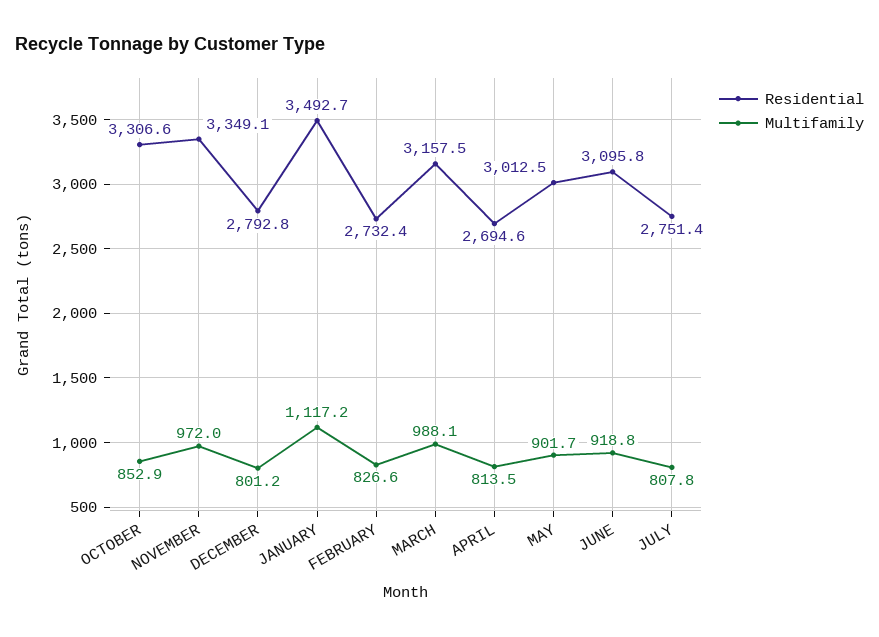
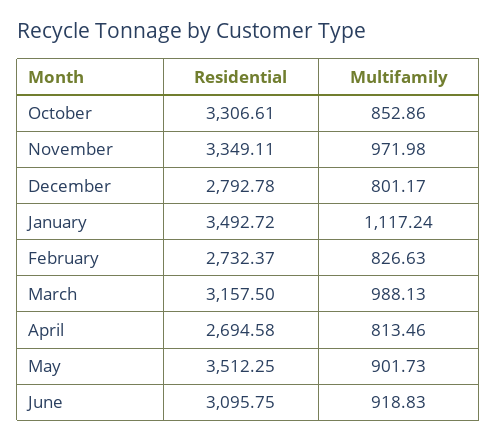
  {
    "Residential": {
      "OCTOBER": 3306.61,
      "NOVEMBER": 3349.11,
      "DECEMBER": 2792.78,
      "JANUARY": 3492.72,
      "FEBRUARY": 2732.37,
      "MARCH": 3157.5,
      "APRIL": 2694.58,
-     "MAY": 3012.5,
+     "MAY": 3512.25,
-     "JUNE": 3095.75,
+     "JUNE": 3095.75
-     "JULY": 2751.4
    },
    "Multifamily": {
      "OCTOBER": 852.86,
      "NOVEMBER": 971.98,
      "DECEMBER": 801.17,
      "JANUARY": 1117.24,
      "FEBRUARY": 826.63,
      "MARCH": 988.13,
      "APRIL": 813.46,
      "MAY": 901.73,
-     "JUNE": 918.83,
+     "JUNE": 918.83
-     "JULY": 807.8
    }
  }

